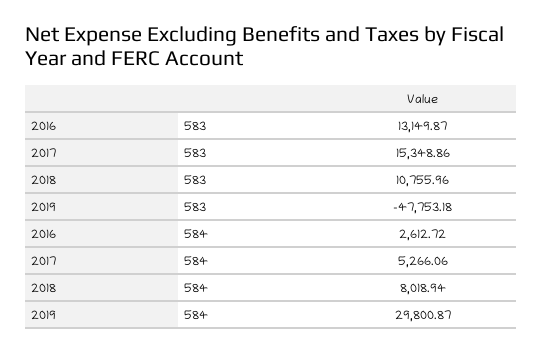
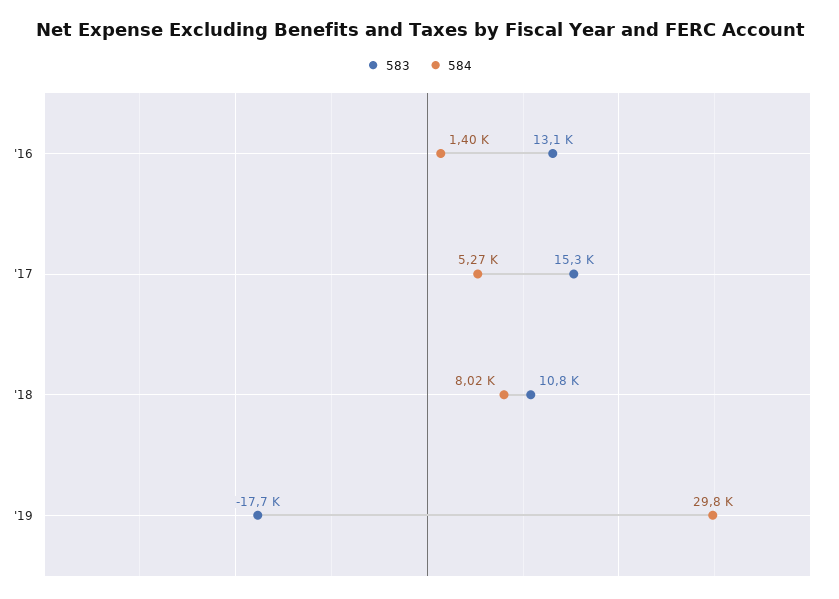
  {
    "583": {
      "2016": 13149.87,
      "2017": 15348.86,
      "2018": 10755.96,
-     "2019": -47753.18
+     "2019": -17700
    },
    "584": {
-     "2016": 2612.72,
+     "2016": 1400,
      "2017": 5266.06,
      "2018": 8018.94,
      "2019": 29800.87
    }
  }

